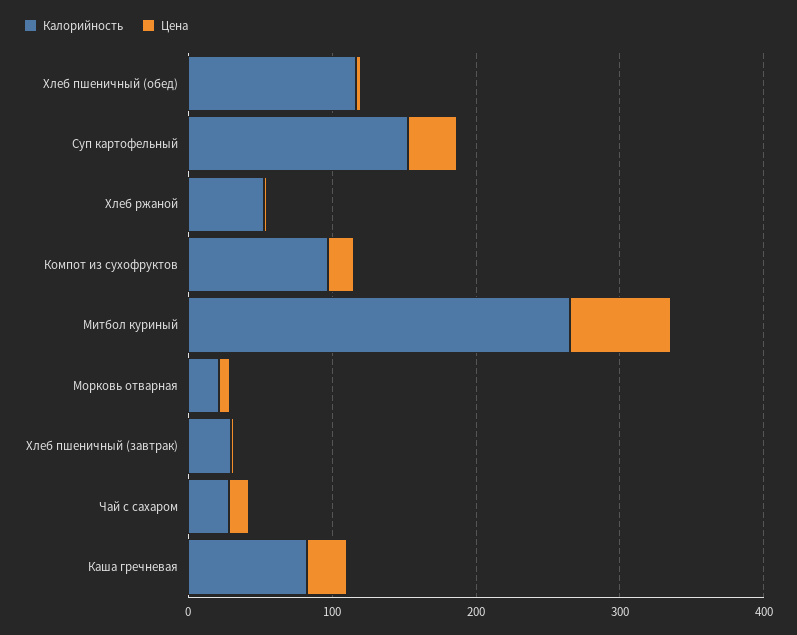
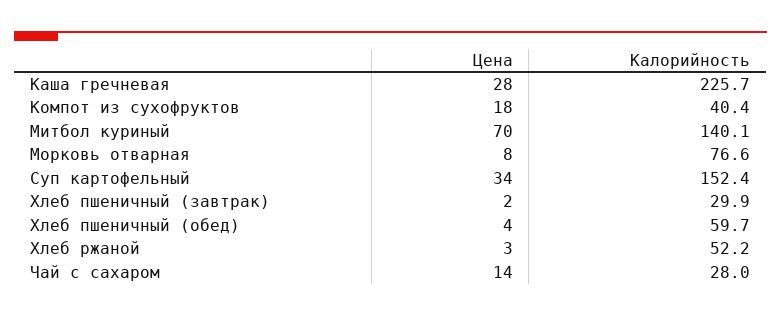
  {
    "Калорийность": {
-     "Хлеб пшеничный (обед)": 120,
+     "Хлеб пшеничный (обед)": 59.7,
      "Суп картофельный": 152.4,
      "Хлеб ржаной": 52.2,
-     "Компот из сухофруктов": 100,
+     "Компот из сухофруктов": 40.4,
-     "Митбол куриный": 260,
+     "Митбол куриный": 140.1,
-     "Морковь отварная": 20,
+     "Морковь отварная": 76.6,
      "Хлеб пшеничный (завтрак)": 29.9,
      "Чай с сахаром": 28,
-     "Каша гречневая": 80
+     "Каша гречневая": 225.7
    },
    "Цена": {
      "Хлеб пшеничный (обед)": 4,
      "Суп картофельный": 34,
      "Хлеб ржаной": 3,
      "Компот из сухофруктов": 18,
      "Митбол куриный": 70,
      "Морковь отварная": 8,
      "Хлеб пшеничный (завтрак)": 2,
      "Чай с сахаром": 14,
      "Каша гречневая": 28
    }
  }

